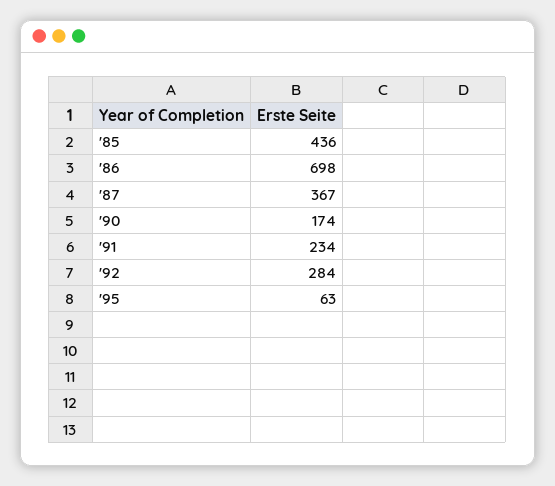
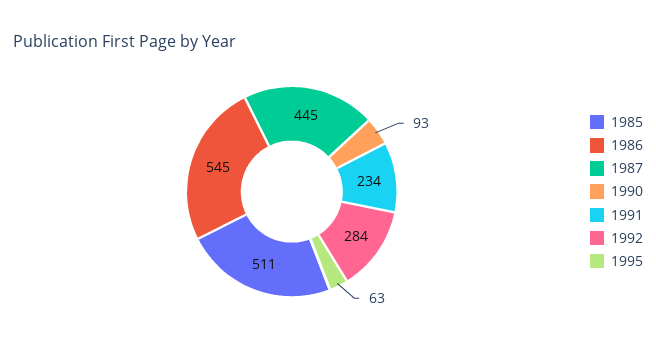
  {
-   "'85": 436,
+   "'85": 511,
-   "'86": 698,
+   "'86": 545,
-   "'87": 367,
+   "'87": 445,
-   "'90": 174,
+   "'90": 93,
    "'91": 234,
    "'92": 284,
    "'95": 63
  }

